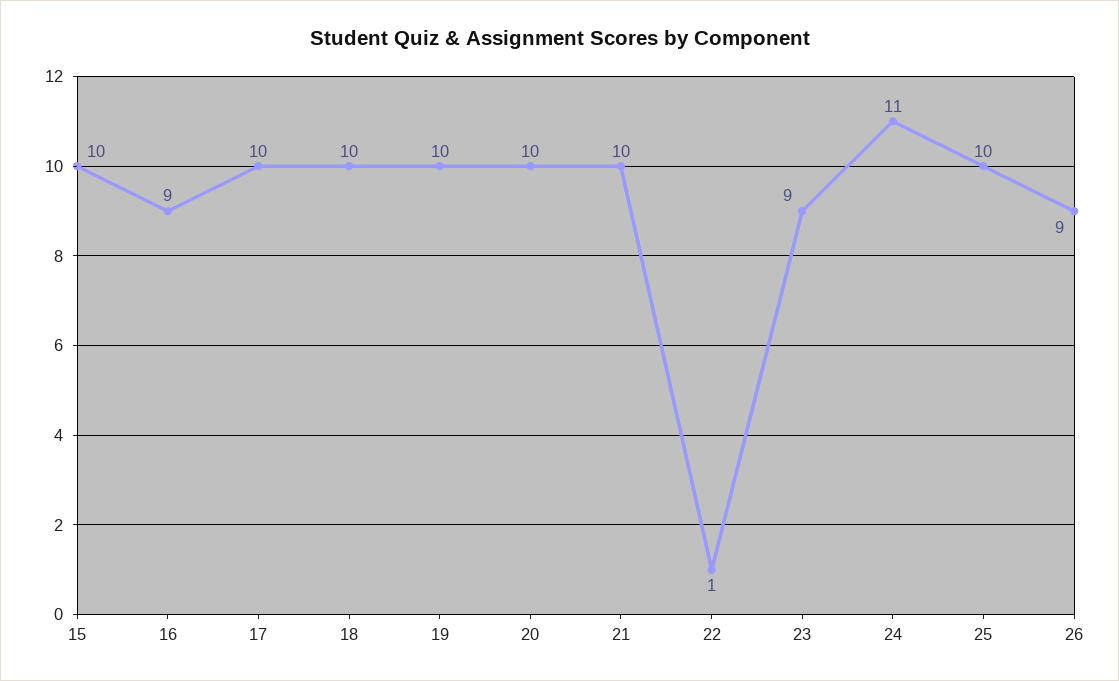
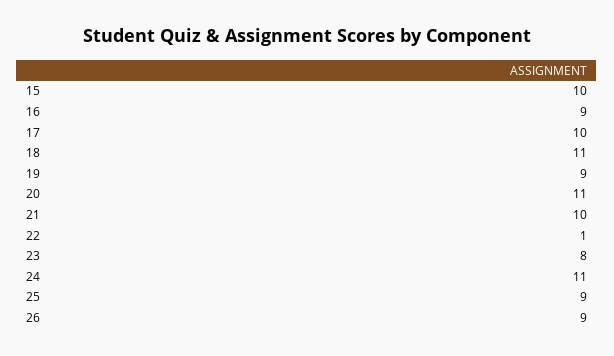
  {
    "15": 10,
    "16": 9,
    "17": 10,
-   "18": 10,
+   "18": 11,
-   "19": 10,
+   "19": 9,
-   "20": 10,
+   "20": 11,
    "21": 10,
    "22": 1,
-   "23": 9,
+   "23": 8,
    "24": 11,
-   "25": 10,
+   "25": 9,
    "26": 9
  }

